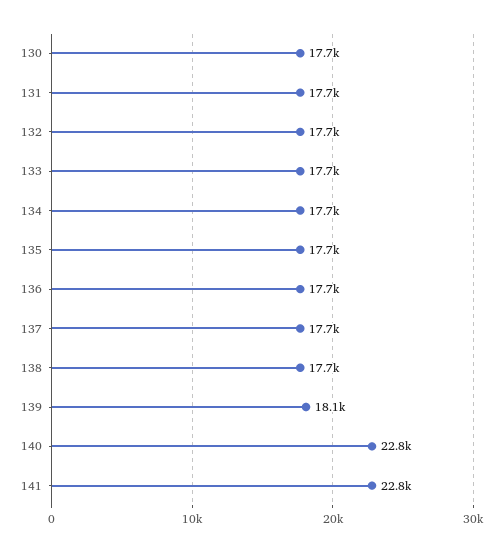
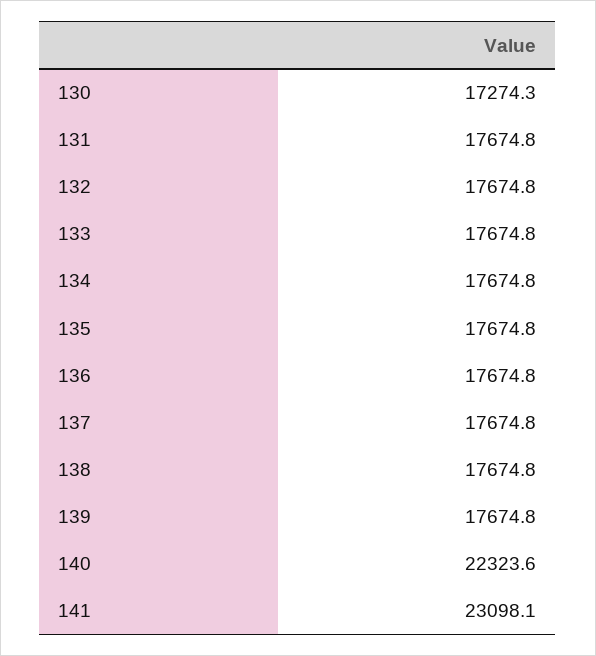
  {
-   "130": 17700,
+   "130": 17274.3,
    "131": 17674.8,
    "132": 17674.8,
    "133": 17674.8,
    "134": 17674.8,
    "135": 17674.8,
    "136": 17674.8,
    "137": 17674.8,
    "138": 17674.8,
-   "139": 18100,
+   "139": 17674.8,
-   "140": 22800,
+   "140": 22323.6,
-   "141": 22800
+   "141": 23098.1
  }

